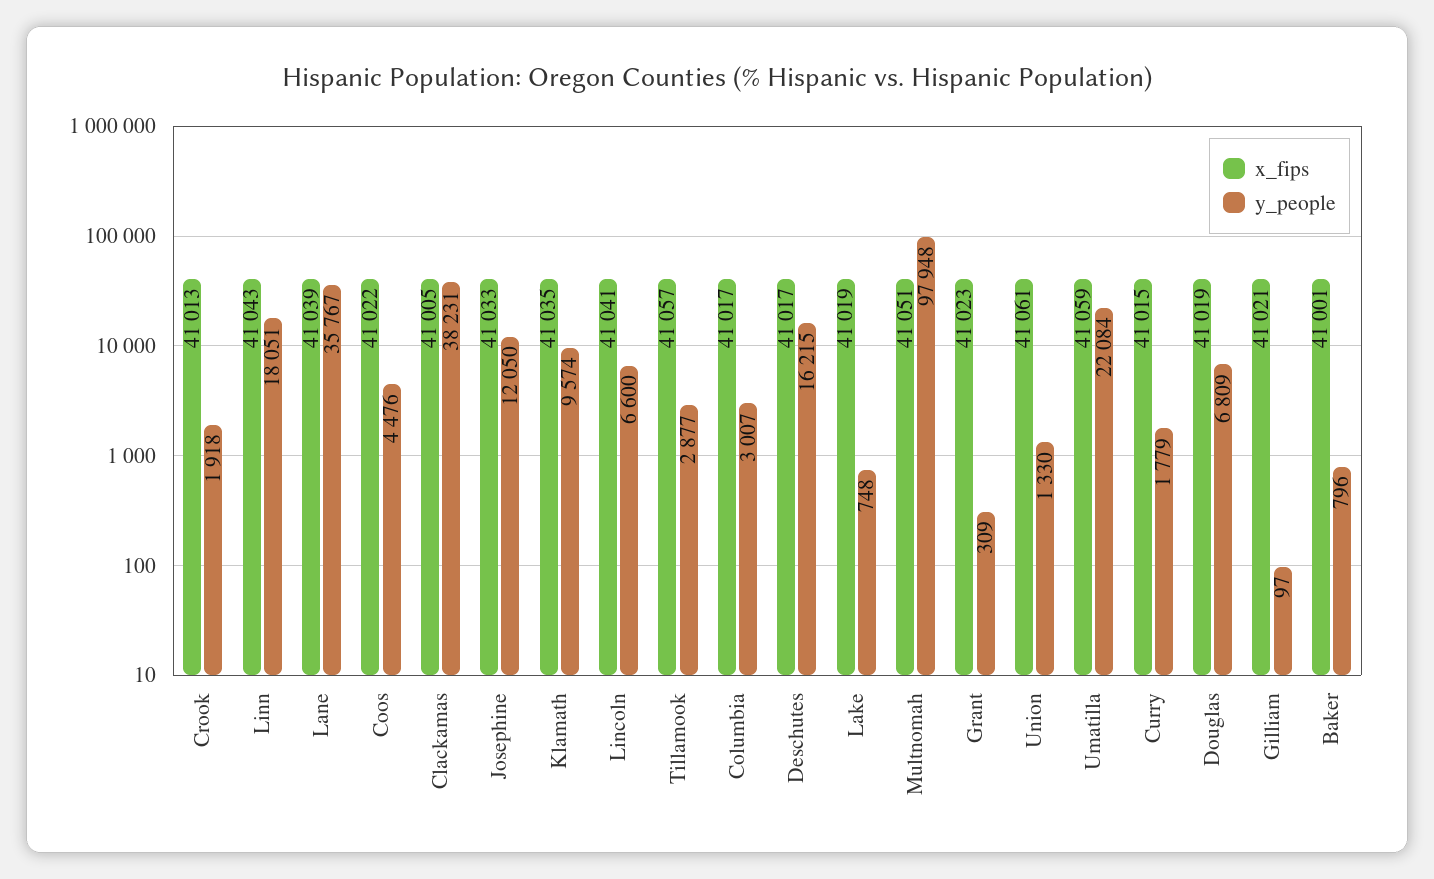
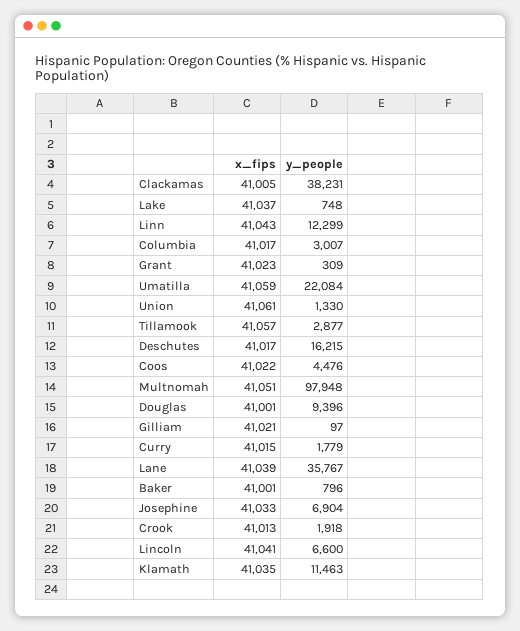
  {
    "x_fips": {
      "Crook": 41013,
      "Linn": 41043,
      "Lane": 41039,
      "Coos": 41022,
      "Clackamas": 41005,
      "Josephine": 41033,
      "Klamath": 41035,
      "Lincoln": 41041,
      "Tillamook": 41057,
      "Columbia": 41017,
      "Deschutes": 41017,
-     "Lake": 41019,
+     "Lake": 41037,
      "Multnomah": 41051,
      "Grant": 41023,
      "Union": 41061,
      "Umatilla": 41059,
      "Curry": 41015,
-     "Douglas": 41019,
+     "Douglas": 41001,
      "Gilliam": 41021,
      "Baker": 41001
    },
    "y_people": {
      "Crook": 1918,
-     "Linn": 18051,
+     "Linn": 12299,
      "Lane": 35767,
      "Coos": 4476,
      "Clackamas": 38231,
-     "Josephine": 12050,
+     "Josephine": 6904,
-     "Klamath": 9574,
+     "Klamath": 11463,
      "Lincoln": 6600,
      "Tillamook": 2877,
      "Columbia": 3007,
      "Deschutes": 16215,
      "Lake": 748,
      "Multnomah": 97948,
      "Grant": 309,
      "Union": 1330,
      "Umatilla": 22084,
      "Curry": 1779,
-     "Douglas": 6809,
+     "Douglas": 9396,
      "Gilliam": 97,
      "Baker": 796
    }
  }

